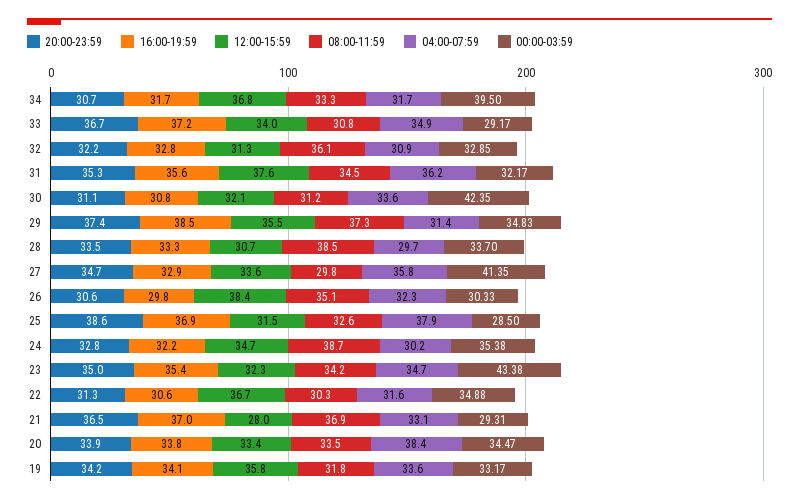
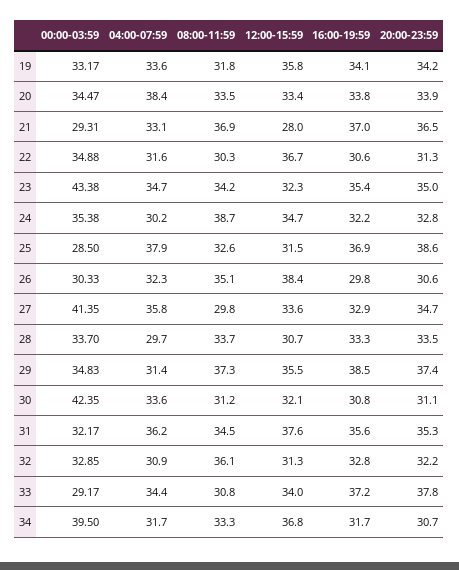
  {
    "20:00-23:59": {
      "34": 30.7,
-     "33": 36.7,
+     "33": 37.8,
      "32": 32.2,
      "31": 35.3,
      "30": 31.1,
      "29": 37.4,
      "28": 33.5,
      "27": 34.7,
      "26": 30.6,
      "25": 38.6,
      "24": 32.8,
      "23": 35,
      "22": 31.3,
      "21": 36.5,
      "20": 33.9,
      "19": 34.2
    },
    "16:00-19:59": {
      "34": 31.7,
      "33": 37.2,
      "32": 32.8,
      "31": 35.6,
      "30": 30.8,
      "29": 38.5,
      "28": 33.3,
      "27": 32.9,
      "26": 29.8,
      "25": 36.9,
      "24": 32.2,
      "23": 35.4,
      "22": 30.6,
      "21": 37,
      "20": 33.8,
      "19": 34.1
    },
    "12:00-15:59": {
      "34": 36.8,
      "33": 34,
      "32": 31.3,
      "31": 37.6,
      "30": 32.1,
      "29": 35.5,
      "28": 30.7,
      "27": 33.6,
      "26": 38.4,
      "25": 31.5,
      "24": 34.7,
      "23": 32.3,
      "22": 36.7,
      "21": 28,
      "20": 33.4,
      "19": 35.8
    },
    "08:00-11:59": {
      "34": 33.3,
      "33": 30.8,
      "32": 36.1,
      "31": 34.5,
      "30": 31.2,
      "29": 37.3,
-     "28": 38.5,
+     "28": 33.7,
      "27": 29.8,
      "26": 35.1,
      "25": 32.6,
      "24": 38.7,
      "23": 34.2,
      "22": 30.3,
      "21": 36.9,
      "20": 33.5,
      "19": 31.8
    },
    "04:00-07:59": {
      "34": 31.7,
-     "33": 34.9,
+     "33": 34.4,
      "32": 30.9,
      "31": 36.2,
      "30": 33.6,
      "29": 31.4,
      "28": 29.7,
      "27": 35.8,
      "26": 32.3,
      "25": 37.9,
      "24": 30.2,
      "23": 34.7,
      "22": 31.6,
      "21": 33.1,
      "20": 38.4,
      "19": 33.6
    },
    "00:00-03:59": {
      "34": 39.5,
      "33": 29.17,
      "32": 32.85,
      "31": 32.17,
      "30": 42.35,
      "29": 34.83,
      "28": 33.7,
      "27": 41.35,
      "26": 30.33,
      "25": 28.5,
      "24": 35.38,
      "23": 43.38,
      "22": 34.88,
      "21": 29.31,
      "20": 34.47,
      "19": 33.17
    }
  }

